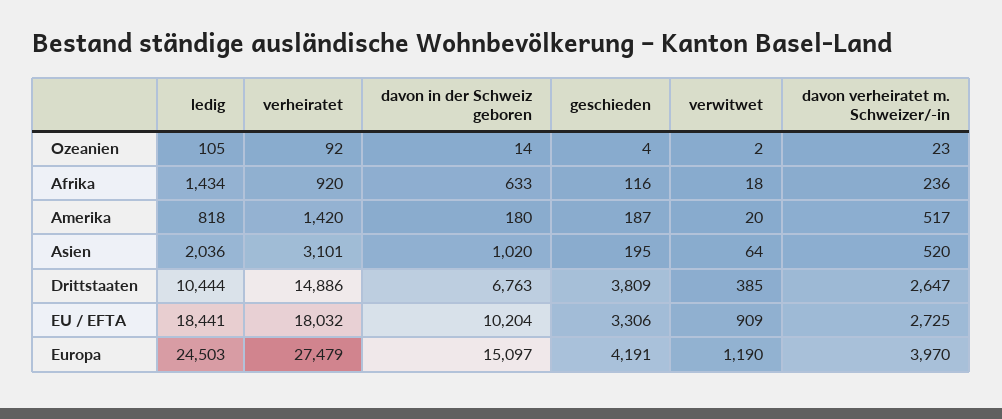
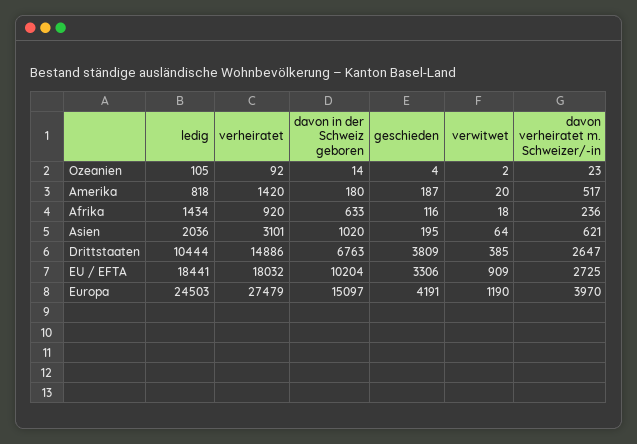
  {
    "ledig": {
      "Ozeanien": 105,
      "Afrika": 1434,
      "Amerika": 818,
      "Asien": 2036,
      "Drittstaaten": 10444,
      "EU / EFTA": 18441,
      "Europa": 24503
    },
    "verheiratet": {
      "Ozeanien": 92,
      "Afrika": 920,
      "Amerika": 1420,
      "Asien": 3101,
      "Drittstaaten": 14886,
      "EU / EFTA": 18032,
      "Europa": 27479
    },
    "davon in der Schweiz geboren": {
      "Ozeanien": 14,
      "Afrika": 633,
      "Amerika": 180,
      "Asien": 1020,
      "Drittstaaten": 6763,
      "EU / EFTA": 10204,
      "Europa": 15097
    },
    "geschieden": {
      "Ozeanien": 4,
      "Afrika": 116,
      "Amerika": 187,
      "Asien": 195,
      "Drittstaaten": 3809,
      "EU / EFTA": 3306,
      "Europa": 4191
    },
    "verwitwet": {
      "Ozeanien": 2,
      "Afrika": 18,
      "Amerika": 20,
      "Asien": 64,
      "Drittstaaten": 385,
      "EU / EFTA": 909,
      "Europa": 1190
    },
    "davon verheiratet m. Schweizer/-in": {
      "Ozeanien": 23,
      "Afrika": 236,
      "Amerika": 517,
-     "Asien": 520,
+     "Asien": 621,
      "Drittstaaten": 2647,
      "EU / EFTA": 2725,
      "Europa": 3970
    }
  }

